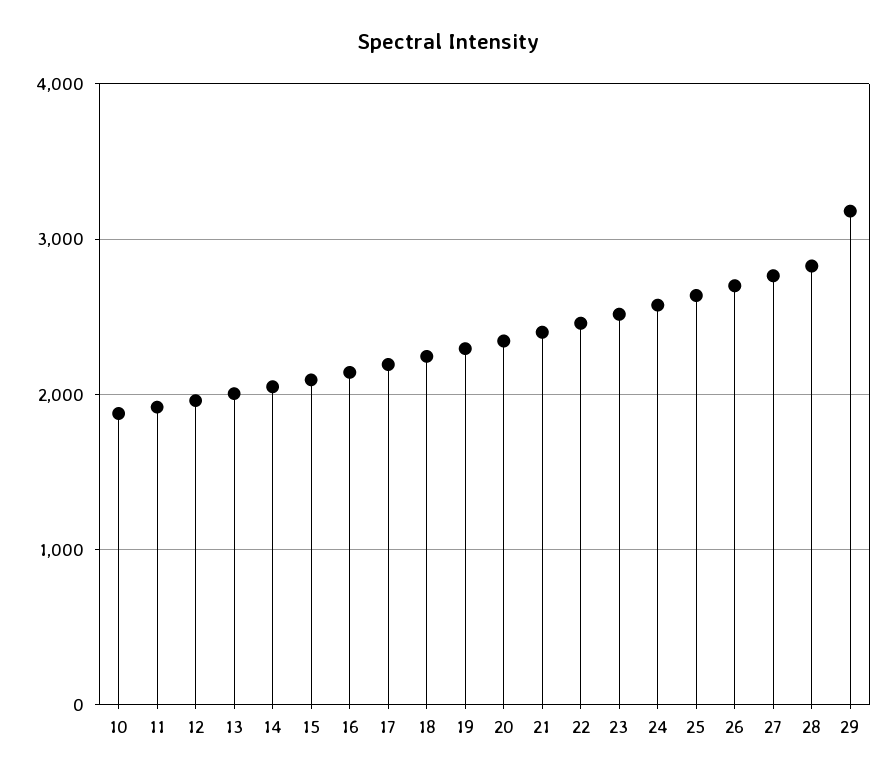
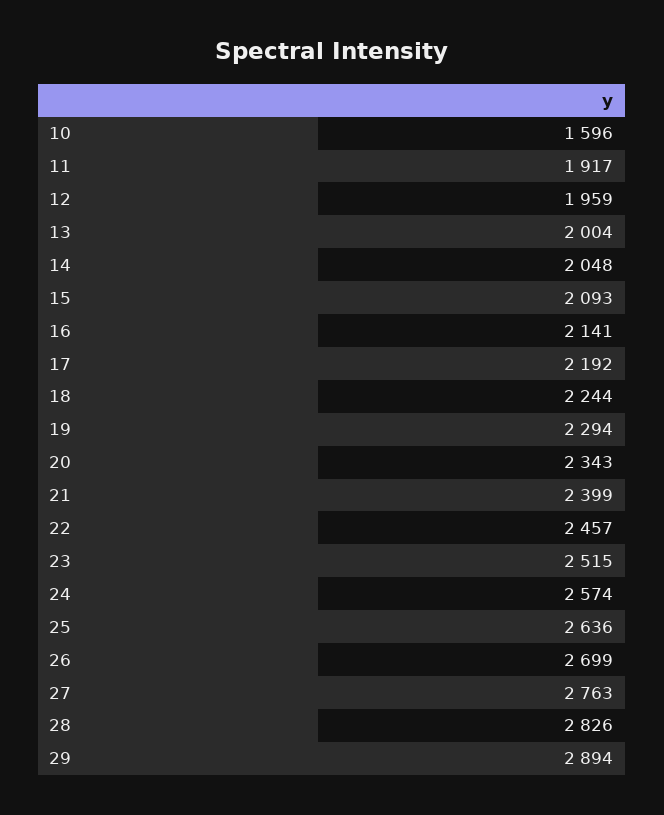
  {
-   "10": 1900,
+   "10": 1596,
    "11": 1917,
    "12": 1959,
    "13": 2004,
    "14": 2048,
    "15": 2093,
    "16": 2141,
    "17": 2192,
    "18": 2244,
    "19": 2294,
    "20": 2343,
    "21": 2399,
    "22": 2457,
    "23": 2515,
    "24": 2574,
    "25": 2636,
    "26": 2699,
    "27": 2763,
    "28": 2826,
-   "29": 3200
+   "29": 2894
  }

